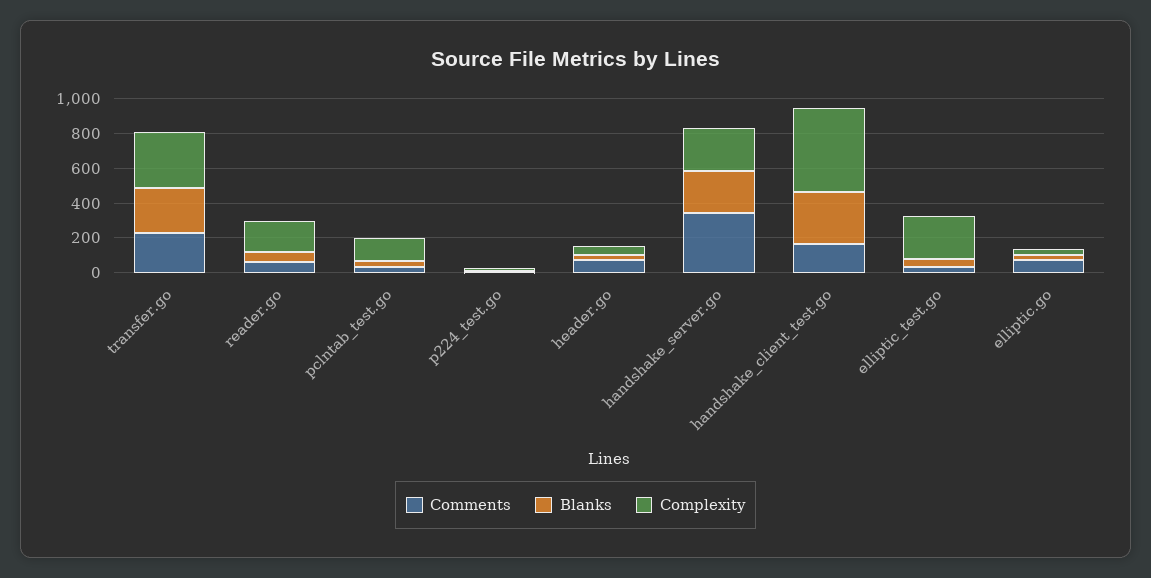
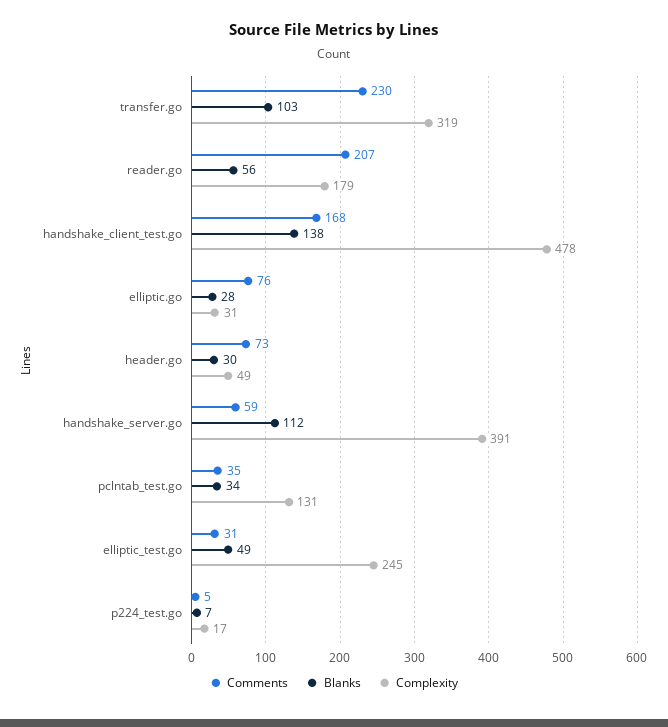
  {
    "Comments": {
      "transfer.go": 230,
-     "reader.go": 50,
+     "reader.go": 207,
      "pclntab_test.go": 35,
      "p224_test.go": 5,
      "header.go": 73,
-     "handshake_server.go": 350,
+     "handshake_server.go": 59,
      "handshake_client_test.go": 168,
      "elliptic_test.go": 31,
      "elliptic.go": 76
    },
    "Blanks": {
-     "transfer.go": 250,
+     "transfer.go": 103,
      "reader.go": 56,
      "pclntab_test.go": 34,
      "p224_test.go": 7,
      "header.go": 30,
-     "handshake_server.go": 250,
+     "handshake_server.go": 112,
-     "handshake_client_test.go": 300,
+     "handshake_client_test.go": 138,
      "elliptic_test.go": 49,
      "elliptic.go": 28
    },
    "Complexity": {
      "transfer.go": 319,
      "reader.go": 179,
      "pclntab_test.go": 131,
      "p224_test.go": 17,
      "header.go": 49,
-     "handshake_server.go": 250,
+     "handshake_server.go": 391,
      "handshake_client_test.go": 478,
      "elliptic_test.go": 245,
      "elliptic.go": 31
    }
  }

